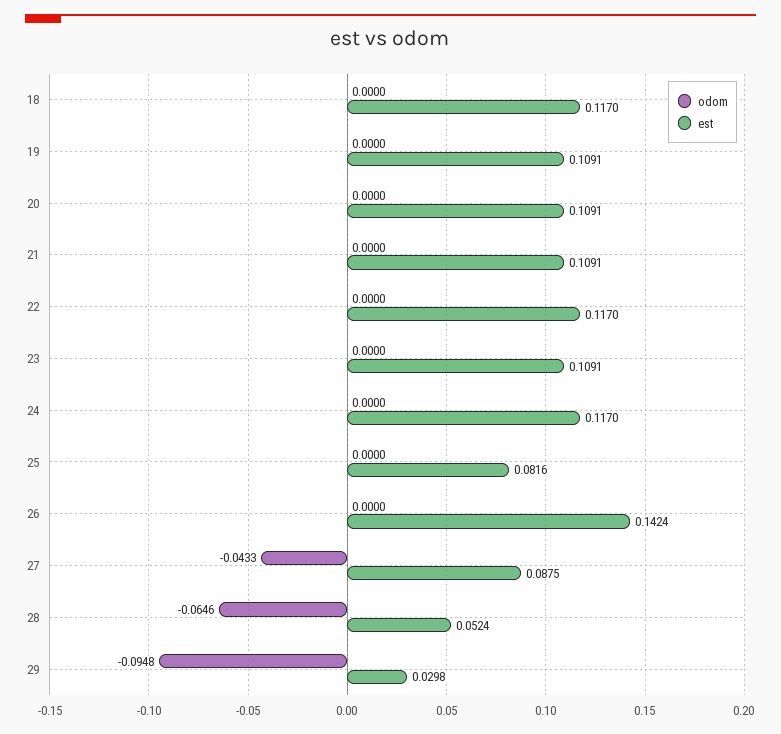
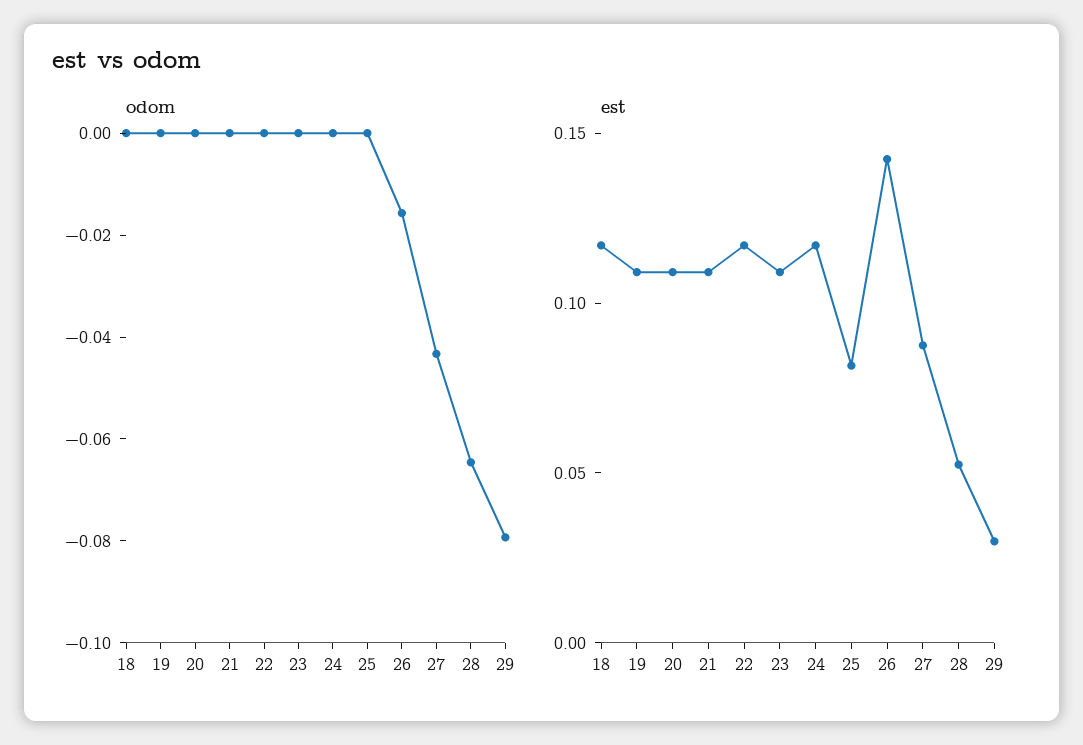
  {
    "odom": {
      "18": 0,
      "19": 0,
      "20": 0,
      "21": 0,
      "22": 0,
      "23": 0,
      "24": 0,
      "25": 0,
-     "26": 0,
+     "26": -0.015,
      "27": -0.0433,
      "28": -0.0646,
-     "29": -0.0948
+     "29": -0.08
    },
    "est": {
      "18": 0.117,
      "19": 0.1091,
      "20": 0.1091,
      "21": 0.1091,
      "22": 0.117,
      "23": 0.1091,
      "24": 0.117,
      "25": 0.0816,
      "26": 0.1424,
      "27": 0.0875,
      "28": 0.0524,
      "29": 0.0298
    }
  }

